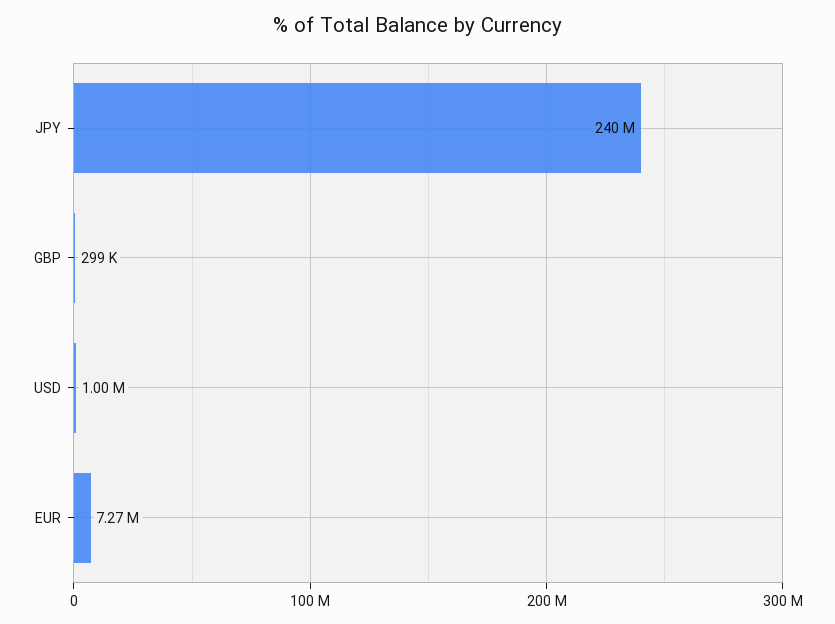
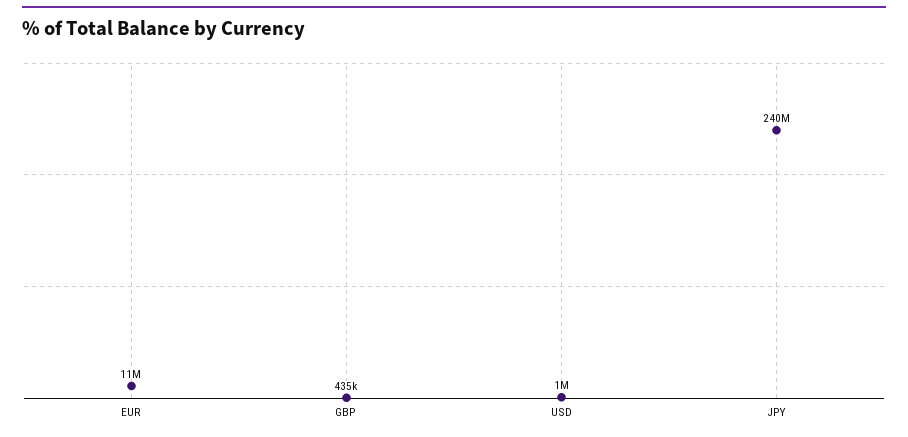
  {
    "JPY": 240000000,
-   "GBP": 299000,
+   "GBP": 435000,
    "USD": 1000000,
-   "EUR": 7270000
+   "EUR": 11000000
  }

